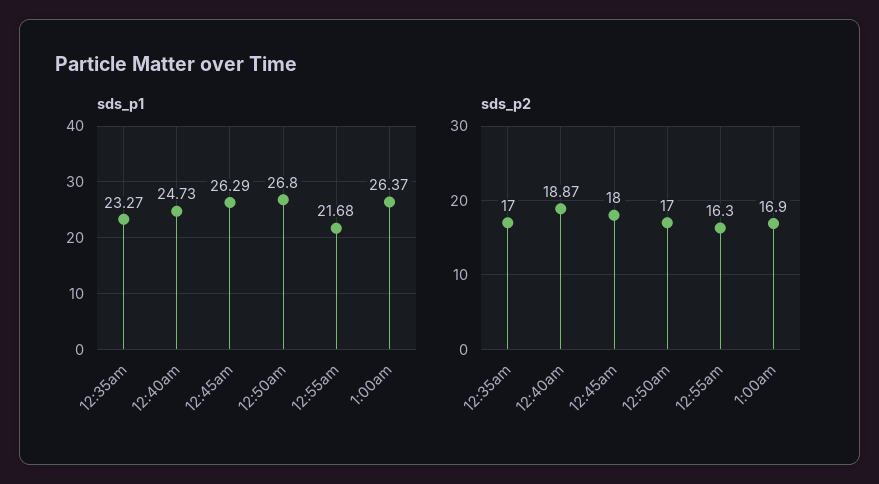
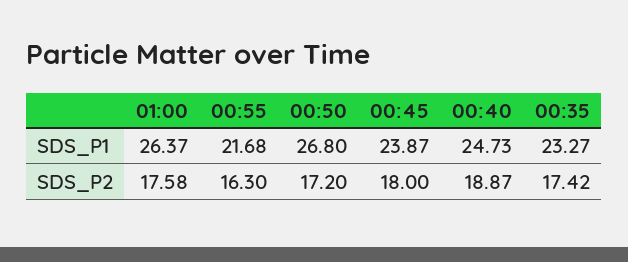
  {
    "sds_p1": {
      "12:35am": 23.27,
      "12:40am": 24.73,
-     "12:45am": 26.29,
+     "12:45am": 23.87,
      "12:50am": 26.8,
      "12:55am": 21.68,
      "1:00am": 26.37
    },
    "sds_p2": {
-     "12:35am": 17,
+     "12:35am": 17.42,
      "12:40am": 18.87,
      "12:45am": 18,
-     "12:50am": 17,
+     "12:50am": 17.2,
      "12:55am": 16.3,
-     "1:00am": 16.9
+     "1:00am": 17.58
    }
  }

